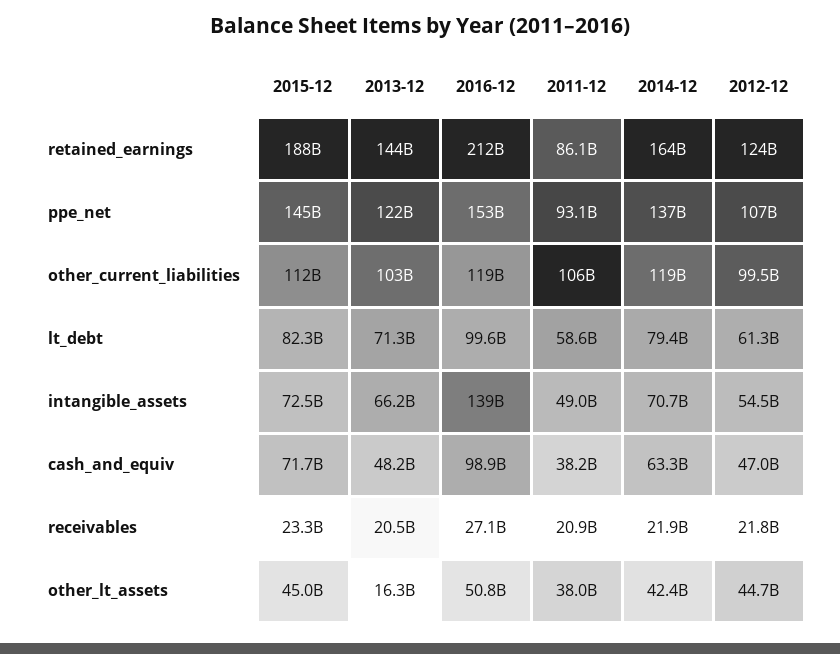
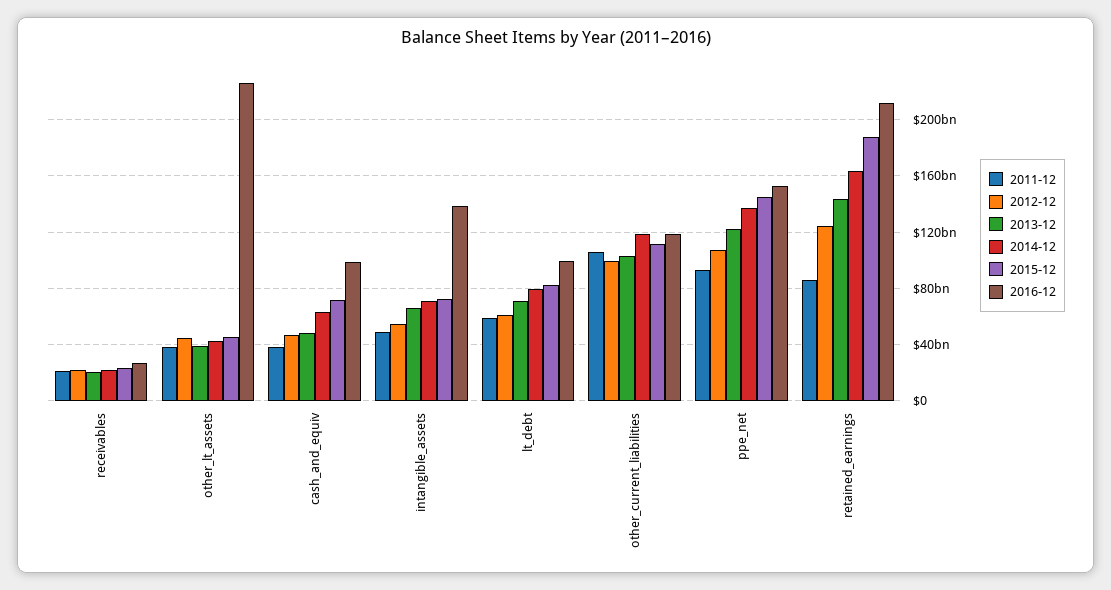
  {
    "2015-12": {
      "retained_earnings": 188000000000,
      "ppe_net": 145000000000,
      "other_current_liabilities": 112000000000,
      "lt_debt": 82300000000,
      "intangible_assets": 72500000000,
      "cash_and_equiv": 71700000000,
      "receivables": 23300000000,
      "other_lt_assets": 45000000000
    },
    "2013-12": {
      "retained_earnings": 144000000000,
      "ppe_net": 122000000000,
      "other_current_liabilities": 103000000000,
      "lt_debt": 71300000000,
      "intangible_assets": 66200000000,
      "cash_and_equiv": 48200000000,
      "receivables": 20500000000,
-     "other_lt_assets": 16300000000
+     "other_lt_assets": 40000000000
    },
    "2016-12": {
      "retained_earnings": 212000000000,
      "ppe_net": 153000000000,
      "other_current_liabilities": 119000000000,
      "lt_debt": 99600000000,
      "intangible_assets": 139000000000,
      "cash_and_equiv": 98900000000,
      "receivables": 27100000000,
-     "other_lt_assets": 50800000000
+     "other_lt_assets": 225000000000
    },
    "2011-12": {
      "retained_earnings": 86100000000,
      "ppe_net": 93100000000,
      "other_current_liabilities": 106000000000,
      "lt_debt": 58600000000,
      "intangible_assets": 49000000000,
      "cash_and_equiv": 38200000000,
      "receivables": 20900000000,
      "other_lt_assets": 38000000000
    },
    "2014-12": {
      "retained_earnings": 164000000000,
      "ppe_net": 137000000000,
      "other_current_liabilities": 119000000000,
      "lt_debt": 79400000000,
      "intangible_assets": 70700000000,
      "cash_and_equiv": 63300000000,
      "receivables": 21900000000,
      "other_lt_assets": 42400000000
    },
    "2012-12": {
      "retained_earnings": 124000000000,
      "ppe_net": 107000000000,
      "other_current_liabilities": 99500000000,
      "lt_debt": 61300000000,
      "intangible_assets": 54500000000,
      "cash_and_equiv": 47000000000,
      "receivables": 21800000000,
      "other_lt_assets": 44700000000
    }
  }

